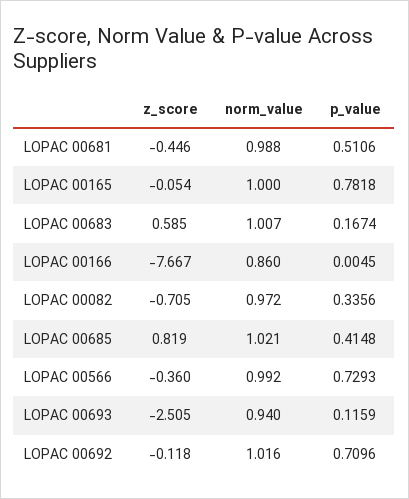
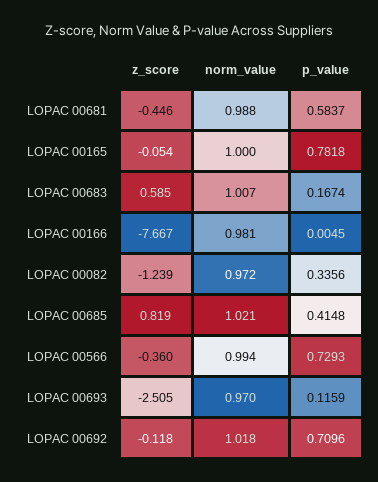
  {
    "z_score": {
      "LOPAC 00681": -0.446,
      "LOPAC 00165": -0.054,
      "LOPAC 00683": 0.585,
      "LOPAC 00166": -7.667,
-     "LOPAC 00082": -0.705,
+     "LOPAC 00082": -1.239,
      "LOPAC 00685": 0.819,
      "LOPAC 00566": -0.36,
      "LOPAC 00693": -2.505,
      "LOPAC 00692": -0.118
    },
    "norm_value": {
      "LOPAC 00681": 0.988,
      "LOPAC 00165": 1,
      "LOPAC 00683": 1.007,
-     "LOPAC 00166": 0.86,
+     "LOPAC 00166": 0.981,
      "LOPAC 00082": 0.972,
      "LOPAC 00685": 1.021,
-     "LOPAC 00566": 0.992,
+     "LOPAC 00566": 0.994,
-     "LOPAC 00693": 0.94,
+     "LOPAC 00693": 0.97,
-     "LOPAC 00692": 1.016
+     "LOPAC 00692": 1.018
    },
    "p_value": {
-     "LOPAC 00681": 0.5106,
+     "LOPAC 00681": 0.5837,
      "LOPAC 00165": 0.7818,
      "LOPAC 00683": 0.1674,
      "LOPAC 00166": 0.0045,
      "LOPAC 00082": 0.3356,
      "LOPAC 00685": 0.4148,
      "LOPAC 00566": 0.7293,
      "LOPAC 00693": 0.1159,
      "LOPAC 00692": 0.7096
    }
  }

